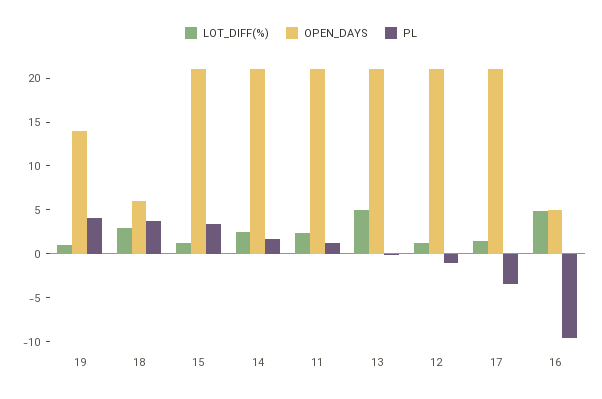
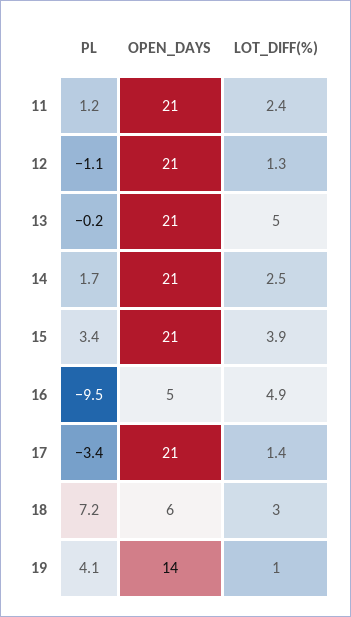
  {
    "LOT_DIFF(%)": {
      "19": 1,
      "18": 3,
-     "15": 1,
+     "15": 3.9,
      "14": 2.5,
      "11": 2.4,
      "13": 5,
      "12": 1.3,
      "17": 1.4,
      "16": 4.9
    },
    "OPEN_DAYS": {
      "19": 14,
      "18": 6,
      "15": 21,
      "14": 21,
      "11": 21,
      "13": 21,
      "12": 21,
      "17": 21,
      "16": 5
    },
    "PL": {
      "19": 4.1,
-     "18": 4,
+     "18": 7.2,
      "15": 3.4,
      "14": 1.7,
      "11": 1.2,
      "13": -0.2,
      "12": -1.1,
      "17": -3.4,
      "16": -9.5
    }
  }

